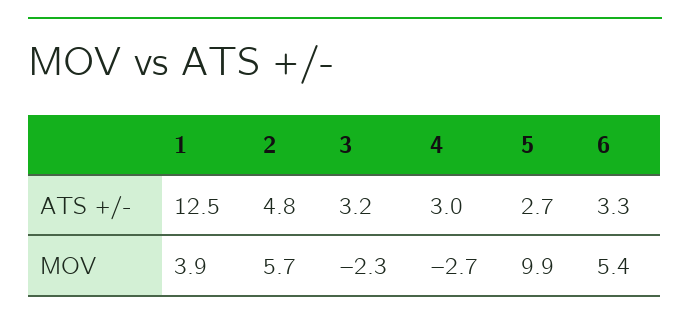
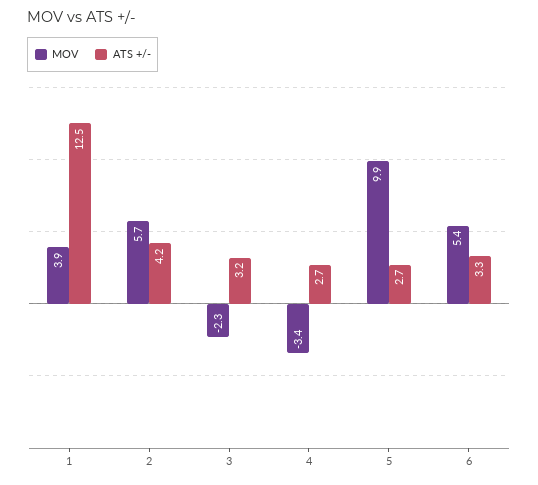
  {
    "ATS +/-": {
      "1": 12.5,
-     "2": 4.8,
+     "2": 4.2,
      "3": 3.2,
-     "4": 3,
+     "4": 2.7,
      "5": 2.7,
      "6": 3.3
    },
    "MOV": {
      "1": 3.9,
      "2": 5.7,
      "3": -2.3,
-     "4": -2.7,
+     "4": -3.4,
      "5": 9.9,
      "6": 5.4
    }
  }

